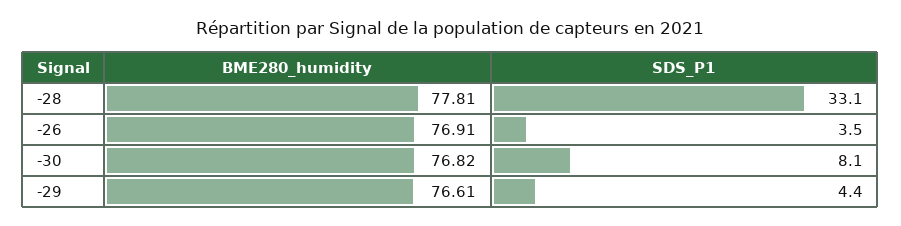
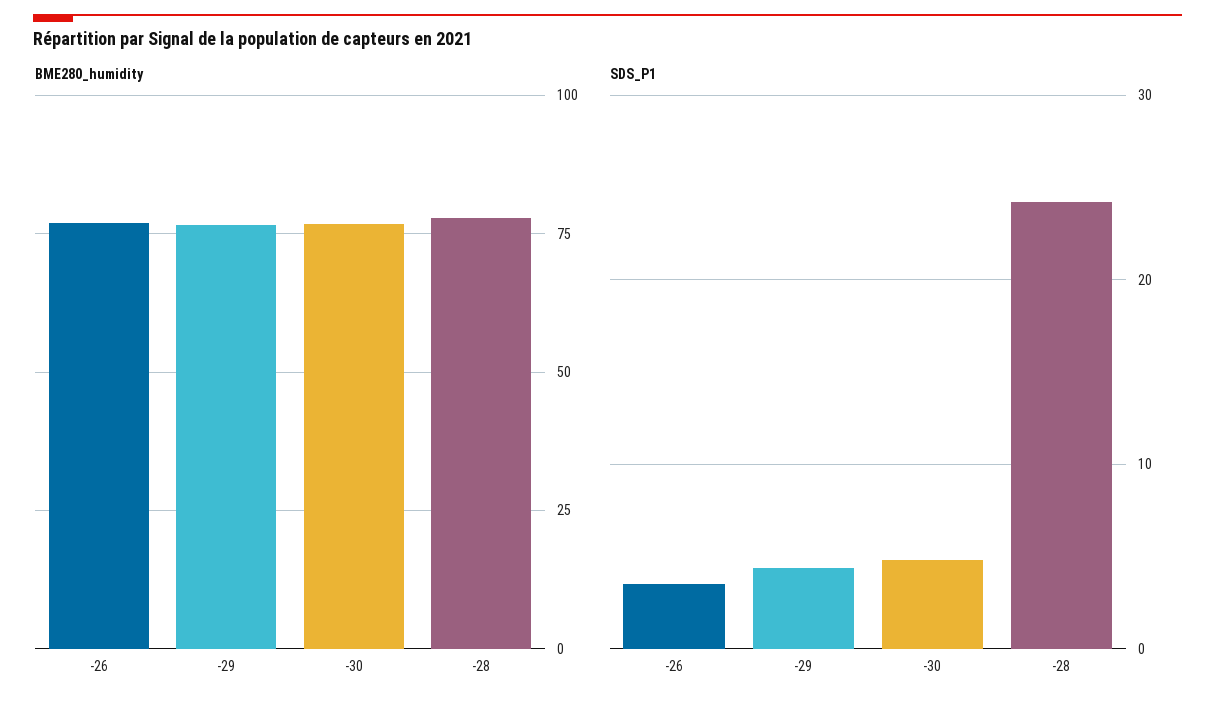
  {
    "BME280_humidity": {
      "-28": 77.81,
      "-26": 76.91,
      "-30": 76.82,
      "-29": 76.61
    },
    "SDS_P1": {
-     "-28": 33.1,
+     "-28": 24,
      "-26": 3.5,
-     "-30": 8.1,
+     "-30": 5,
      "-29": 4.4
    }
  }

